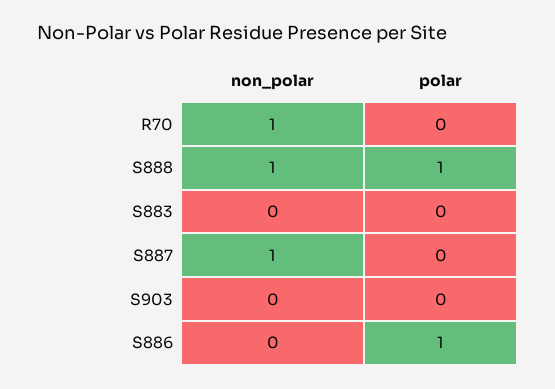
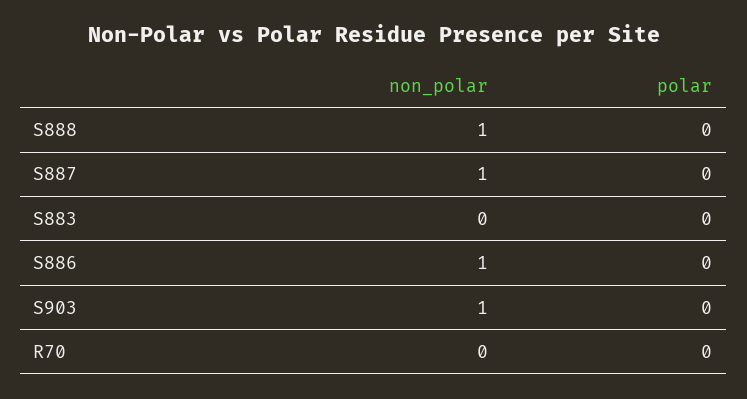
  {
    "non_polar": {
-     "R70": 1,
+     "R70": 0,
      "S888": 1,
      "S883": 0,
      "S887": 1,
-     "S903": 0,
+     "S903": 1,
-     "S886": 0
+     "S886": 1
    },
    "polar": {
      "R70": 0,
-     "S888": 1,
+     "S888": 0,
      "S883": 0,
      "S887": 0,
      "S903": 0,
-     "S886": 1
+     "S886": 0
    }
  }

